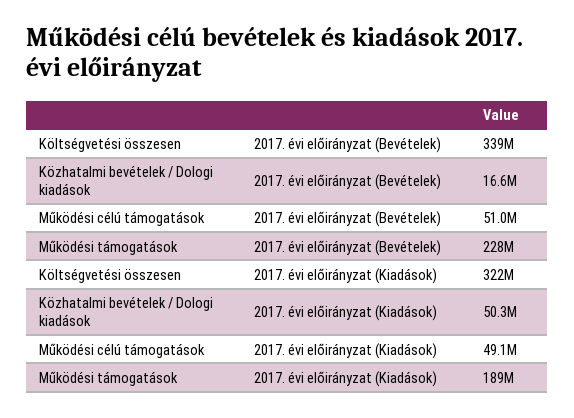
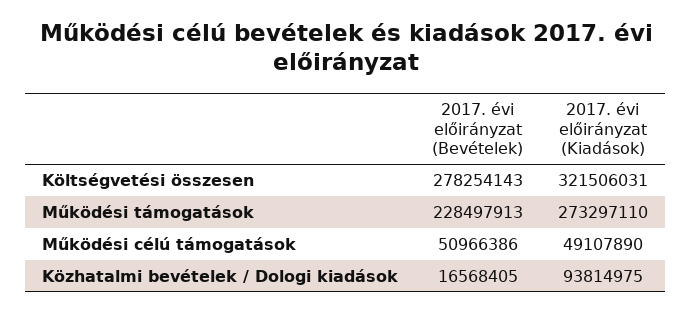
  {
    "Költségvetési összesen": {
-     "2017. évi előirányzat (Bevételek)": 339000000,
+     "2017. évi előirányzat (Bevételek)": 278254143,
      "2017. évi előirányzat (Kiadások)": 321506031
    },
    "Közhatalmi bevételek / Dologi kiadások": {
      "2017. évi előirányzat (Bevételek)": 16568405,
-     "2017. évi előirányzat (Kiadások)": 50300000
+     "2017. évi előirányzat (Kiadások)": 93814975
    },
    "Működési célú támogatások": {
      "2017. évi előirányzat (Bevételek)": 50966386,
      "2017. évi előirányzat (Kiadások)": 49107890
    },
    "Működési támogatások": {
      "2017. évi előirányzat (Bevételek)": 228497913,
-     "2017. évi előirányzat (Kiadások)": 189000000
+     "2017. évi előirányzat (Kiadások)": 273297110
    }
  }

